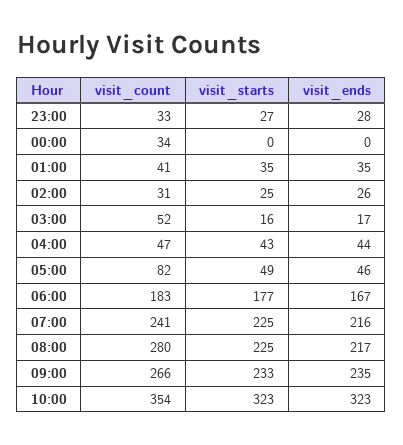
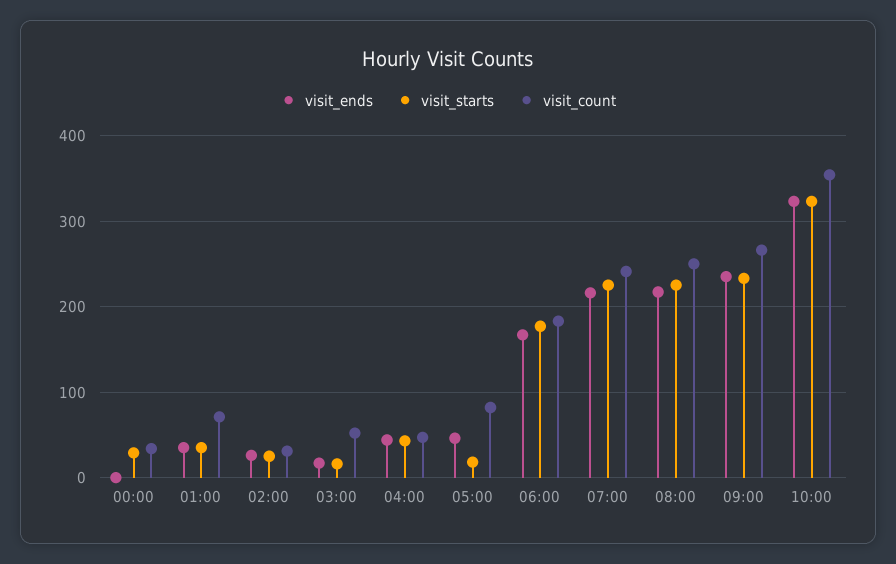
  {
    "visit_count": {
-     "23:00": 33,
      "00:00": 34,
-     "01:00": 41,
+     "01:00": 70,
      "02:00": 31,
      "03:00": 52,
      "04:00": 47,
      "05:00": 82,
      "06:00": 183,
      "07:00": 241,
-     "08:00": 280,
+     "08:00": 250,
      "09:00": 266,
      "10:00": 354
    },
    "visit_starts": {
-     "23:00": 27,
-     "00:00": 0,
+     "00:00": 30,
      "01:00": 35,
      "02:00": 25,
      "03:00": 16,
      "04:00": 43,
-     "05:00": 49,
+     "05:00": 20,
      "06:00": 177,
      "07:00": 225,
      "08:00": 225,
      "09:00": 233,
      "10:00": 323
    },
    "visit_ends": {
-     "23:00": 28,
      "00:00": 0,
      "01:00": 35,
      "02:00": 26,
      "03:00": 17,
      "04:00": 44,
      "05:00": 46,
      "06:00": 167,
      "07:00": 216,
      "08:00": 217,
      "09:00": 235,
      "10:00": 323
    }
  }

